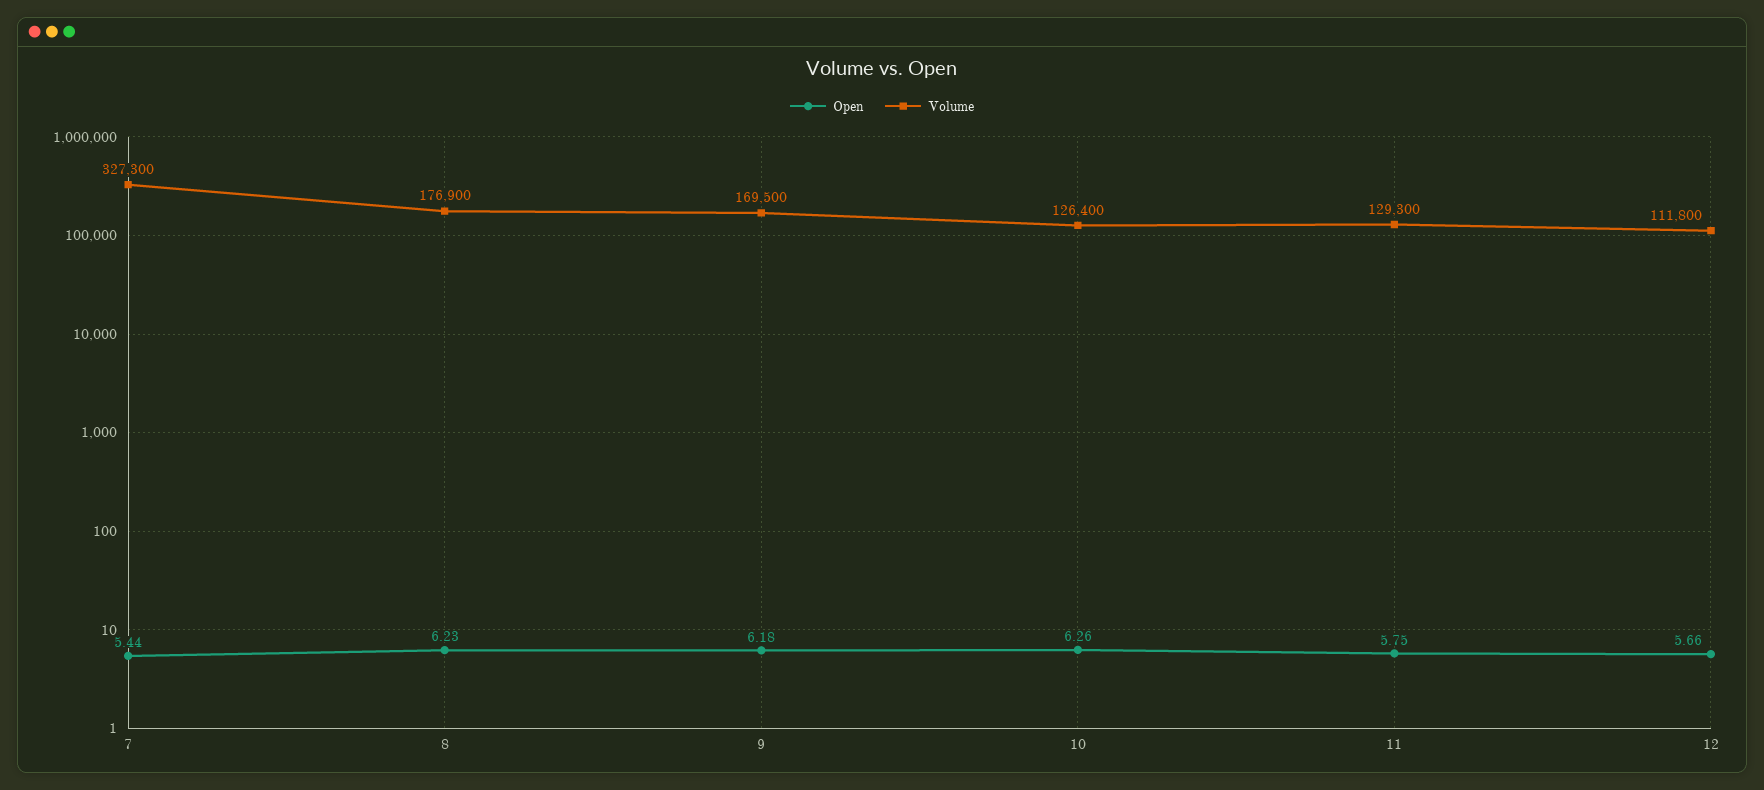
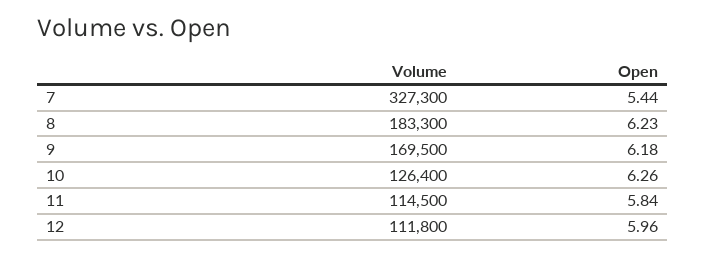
  {
    "Open": {
      "7": 5.44,
      "8": 6.23,
      "9": 6.18,
      "10": 6.26,
-     "11": 5.75,
+     "11": 5.84,
-     "12": 5.66
+     "12": 5.96
    },
    "Volume": {
      "7": 327300,
-     "8": 176900,
+     "8": 183300,
      "9": 169500,
      "10": 126400,
-     "11": 129300,
+     "11": 114500,
      "12": 111800
    }
  }

